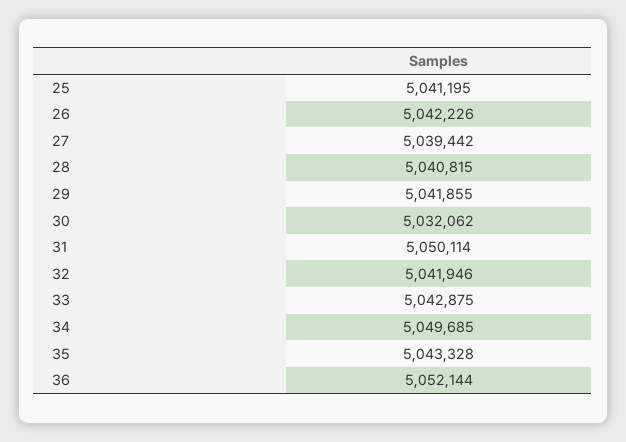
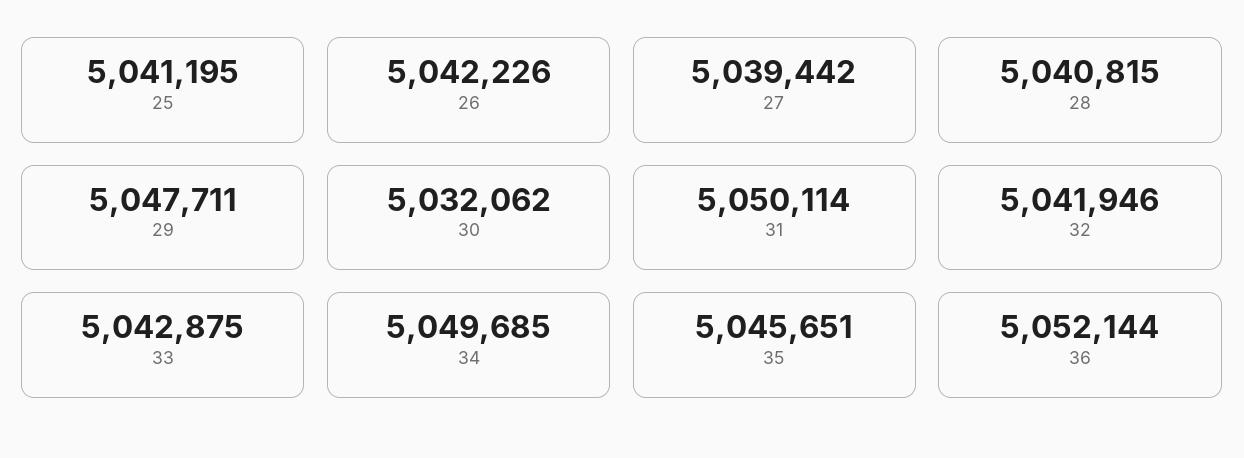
  {
    "25": 5041195,
    "26": 5042226,
    "27": 5039442,
    "28": 5040815,
-   "29": 5041855,
+   "29": 5047711,
    "30": 5032062,
    "31": 5050114,
    "32": 5041946,
    "33": 5042875,
    "34": 5049685,
-   "35": 5043328,
+   "35": 5045651,
    "36": 5052144
  }

